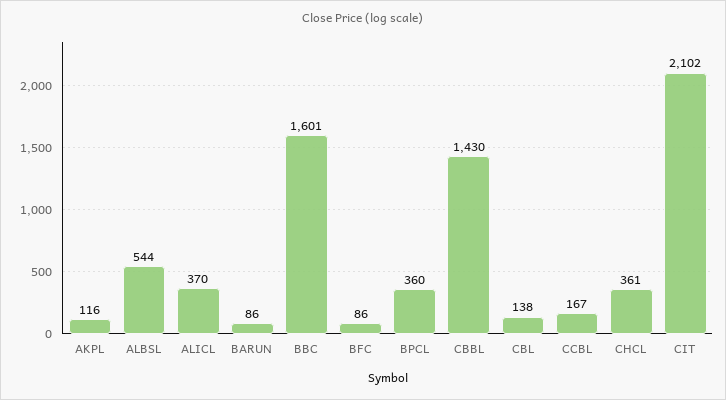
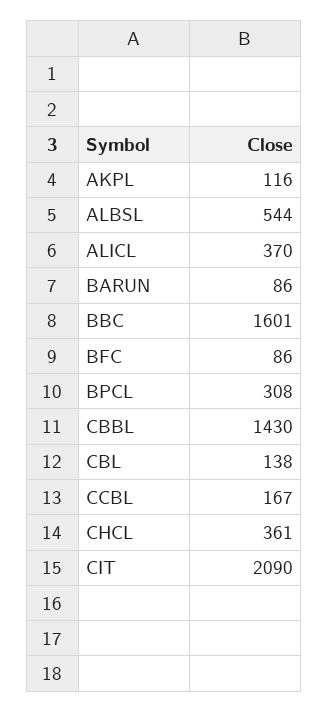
  {
    "AKPL": 116,
    "ALBSL": 544,
    "ALICL": 370,
    "BARUN": 86,
    "BBC": 1601,
    "BFC": 86,
-   "BPCL": 360,
+   "BPCL": 308,
    "CBBL": 1430,
    "CBL": 138,
    "CCBL": 167,
    "CHCL": 361,
-   "CIT": 2102
+   "CIT": 2090
  }

